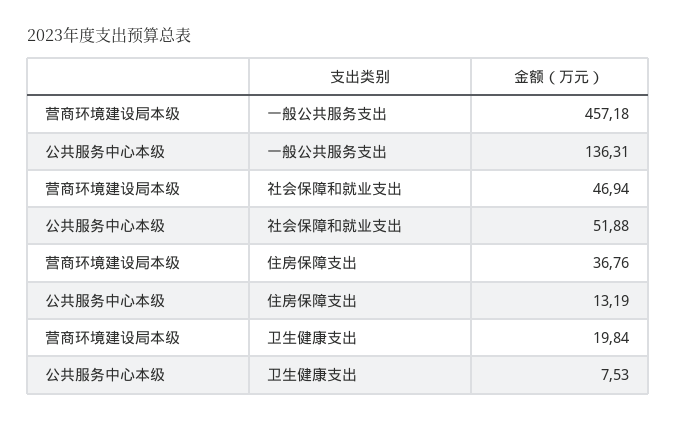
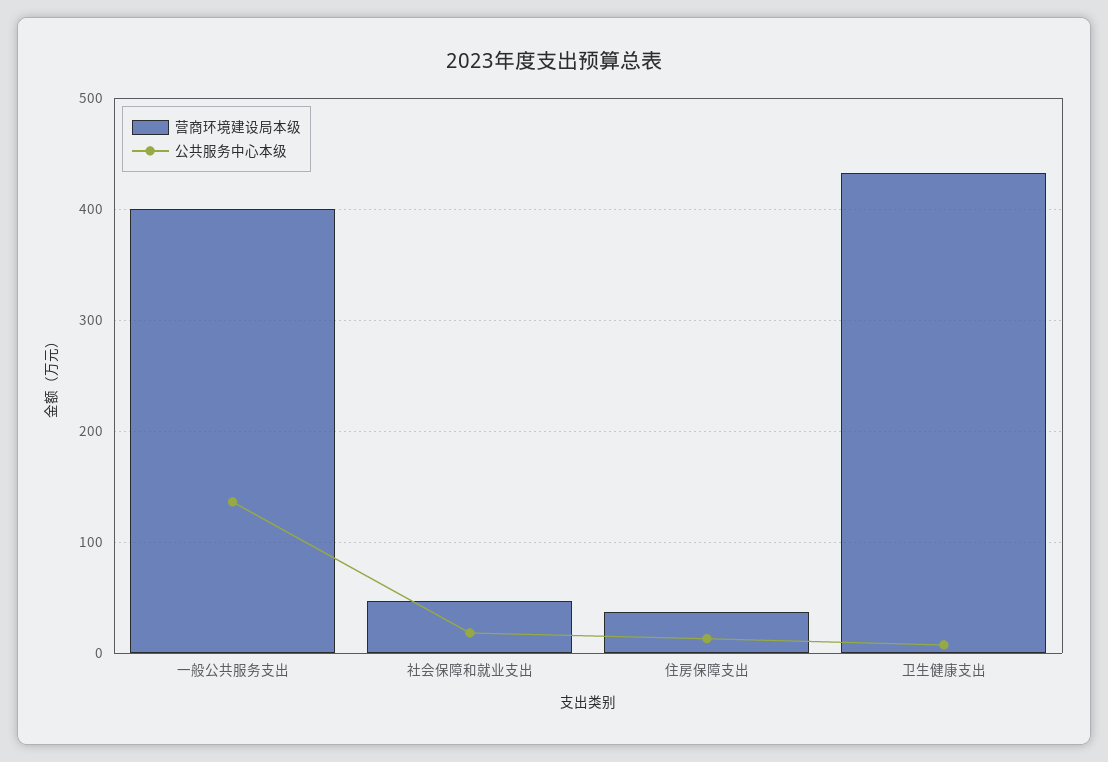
  {
    "营商环境建设局本级": {
-     "一般公共服务支出": 457.18,
+     "一般公共服务支出": 400,
      "社会保障和就业支出": 46.94,
      "住房保障支出": 36.76,
-     "卫生健康支出": 19.84
+     "卫生健康支出": 430
    },
    "公共服务中心本级": {
      "一般公共服务支出": 136.31,
-     "社会保障和就业支出": 51.88,
+     "社会保障和就业支出": 20,
      "住房保障支出": 13.19,
      "卫生健康支出": 7.53
    }
  }

